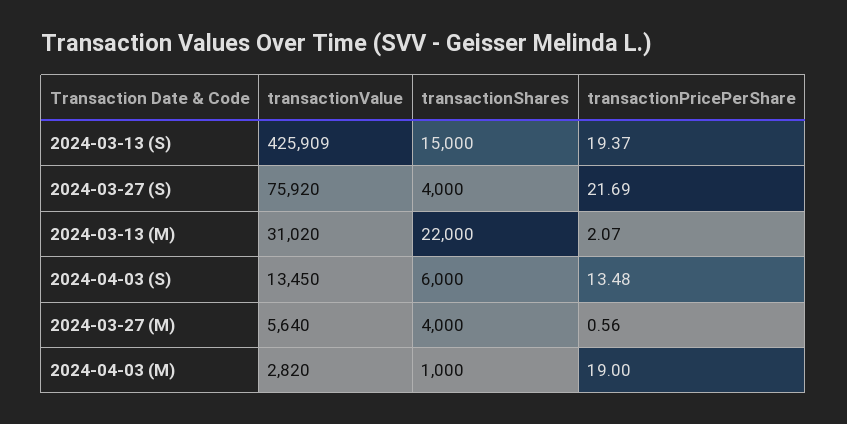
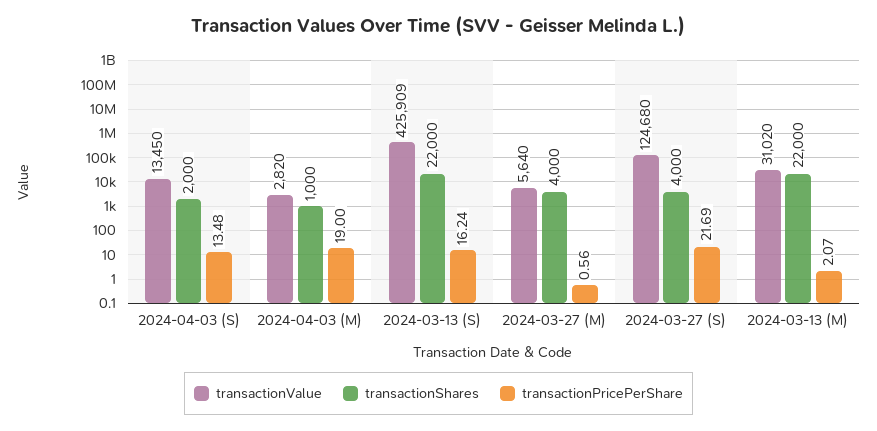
  {
    "transactionValue": {
      "2024-03-13 (S)": 425909,
-     "2024-03-27 (S)": 75920,
+     "2024-03-27 (S)": 124680,
      "2024-03-13 (M)": 31020,
      "2024-04-03 (S)": 13450,
      "2024-03-27 (M)": 5640,
      "2024-04-03 (M)": 2820
    },
    "transactionShares": {
-     "2024-03-13 (S)": 15000,
+     "2024-03-13 (S)": 22000,
      "2024-03-27 (S)": 4000,
      "2024-03-13 (M)": 22000,
-     "2024-04-03 (S)": 6000,
+     "2024-04-03 (S)": 2000,
      "2024-03-27 (M)": 4000,
      "2024-04-03 (M)": 1000
    },
    "transactionPricePerShare": {
-     "2024-03-13 (S)": 19.37,
+     "2024-03-13 (S)": 16.24,
      "2024-03-27 (S)": 21.69,
      "2024-03-13 (M)": 2.07,
      "2024-04-03 (S)": 13.48,
      "2024-03-27 (M)": 0.56,
      "2024-04-03 (M)": 19
    }
  }

